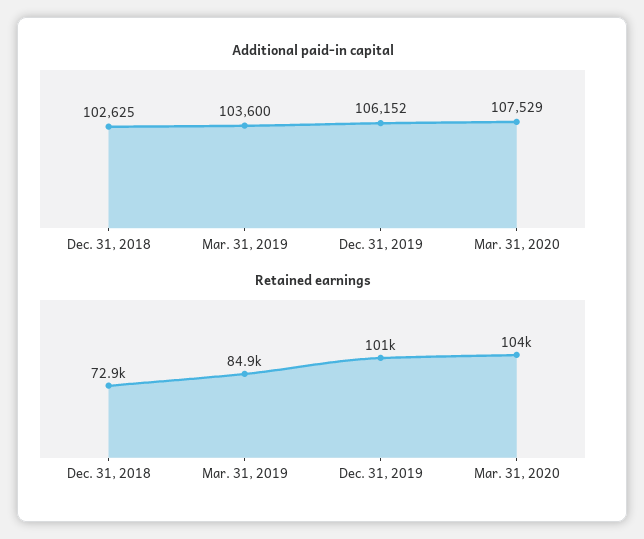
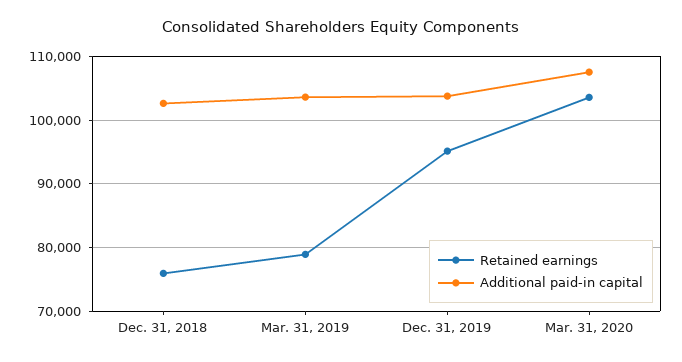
  {
    "Additional paid-in capital": {
      "Dec. 31, 2018": 102625,
      "Mar. 31, 2019": 103600,
-     "Dec. 31, 2019": 106152,
+     "Dec. 31, 2019": 104000,
      "Mar. 31, 2020": 107529
    },
    "Retained earnings": {
-     "Dec. 31, 2018": 72900,
+     "Dec. 31, 2018": 76000,
-     "Mar. 31, 2019": 84900,
+     "Mar. 31, 2019": 79000,
-     "Dec. 31, 2019": 101000,
+     "Dec. 31, 2019": 95000,
      "Mar. 31, 2020": 104000
    }
  }

